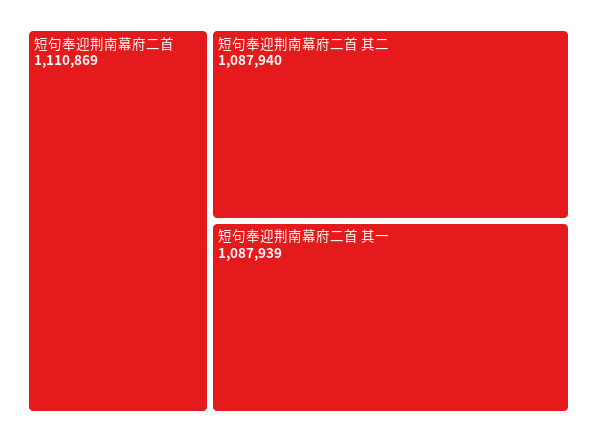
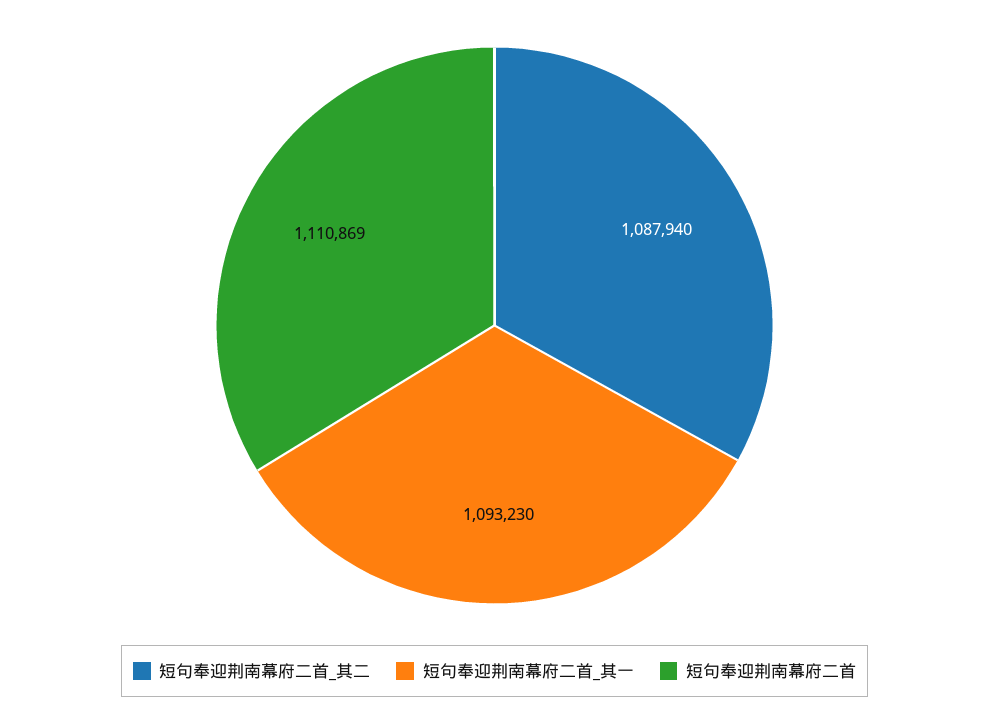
  {
    "短句奉迎荆南幕府二首": 1110869,
    "短句奉迎荆南幕府二首 其二": 1087940,
-   "短句奉迎荆南幕府二首 其一": 1087939
+   "短句奉迎荆南幕府二首 其一": 1093230
  }

